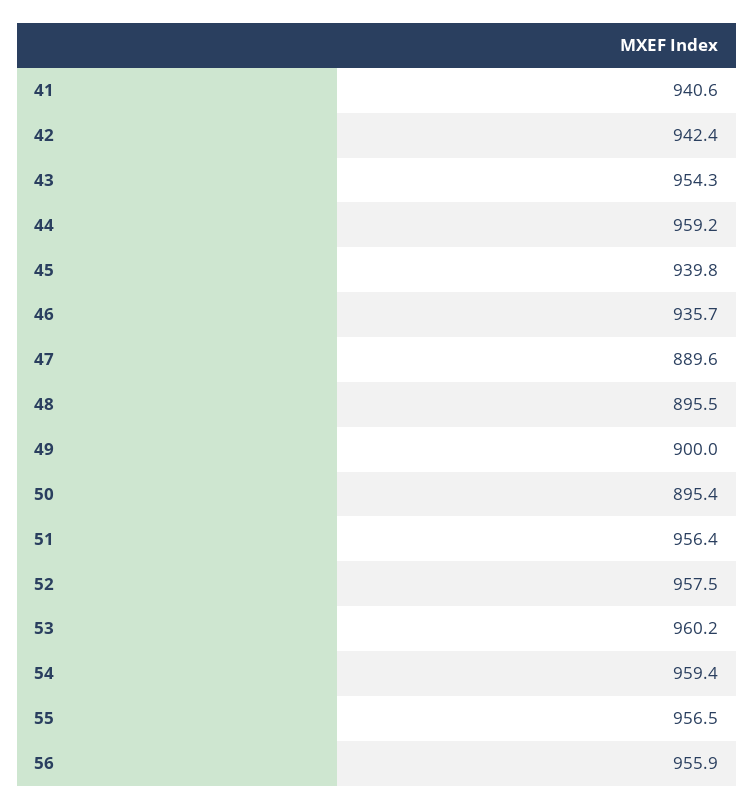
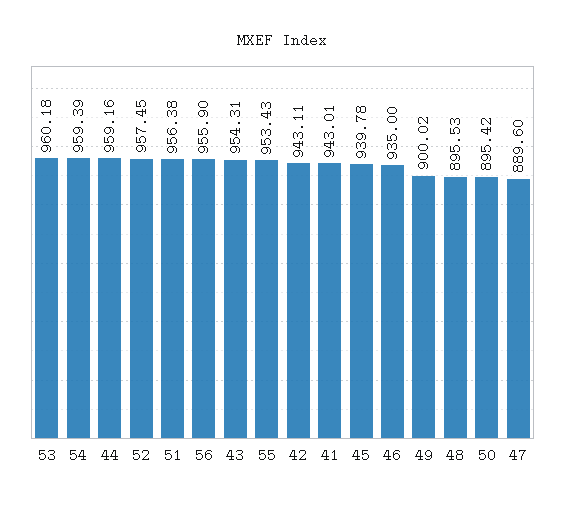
  {
-   "41": 940.6,
+   "41": 943.01,
-   "42": 942.4,
+   "42": 943.11,
    "43": 954.31,
    "44": 959.16,
    "45": 939.78,
-   "46": 935.7,
+   "46": 935,
    "47": 889.6,
    "48": 895.53,
    "49": 900.02,
    "50": 895.42,
    "51": 956.38,
    "52": 957.45,
    "53": 960.18,
    "54": 959.39,
-   "55": 956.5,
+   "55": 953.43,
    "56": 955.9
  }

